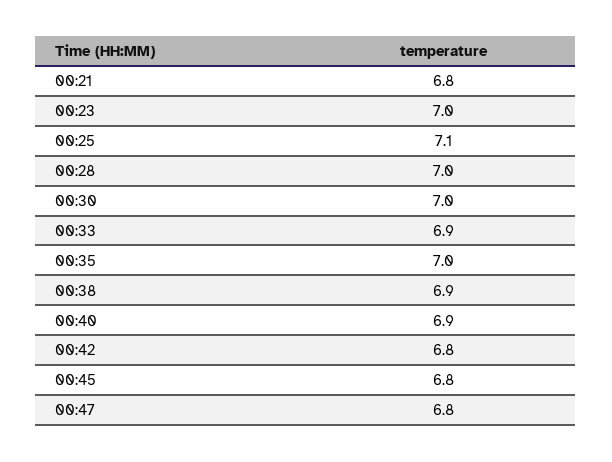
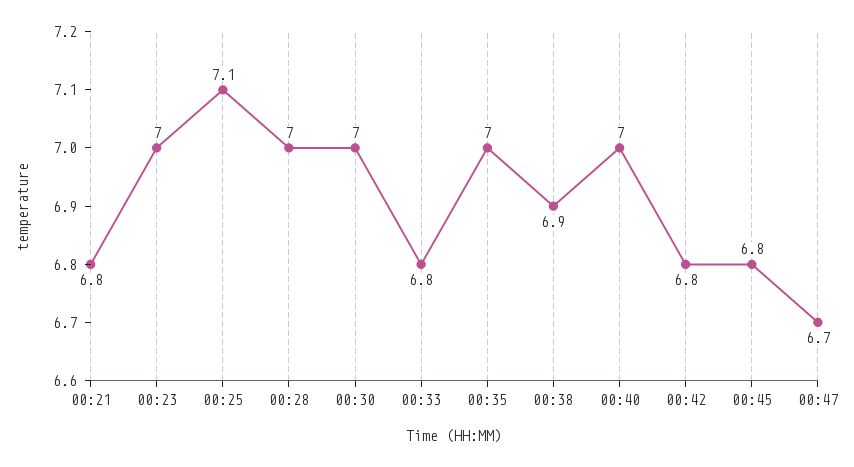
  {
    "00:21": 6.8,
    "00:23": 7,
    "00:25": 7.1,
    "00:28": 7,
    "00:30": 7,
-   "00:33": 6.9,
+   "00:33": 6.8,
    "00:35": 7,
    "00:38": 6.9,
-   "00:40": 6.9,
+   "00:40": 7,
    "00:42": 6.8,
    "00:45": 6.8,
-   "00:47": 6.8
+   "00:47": 6.7
  }

